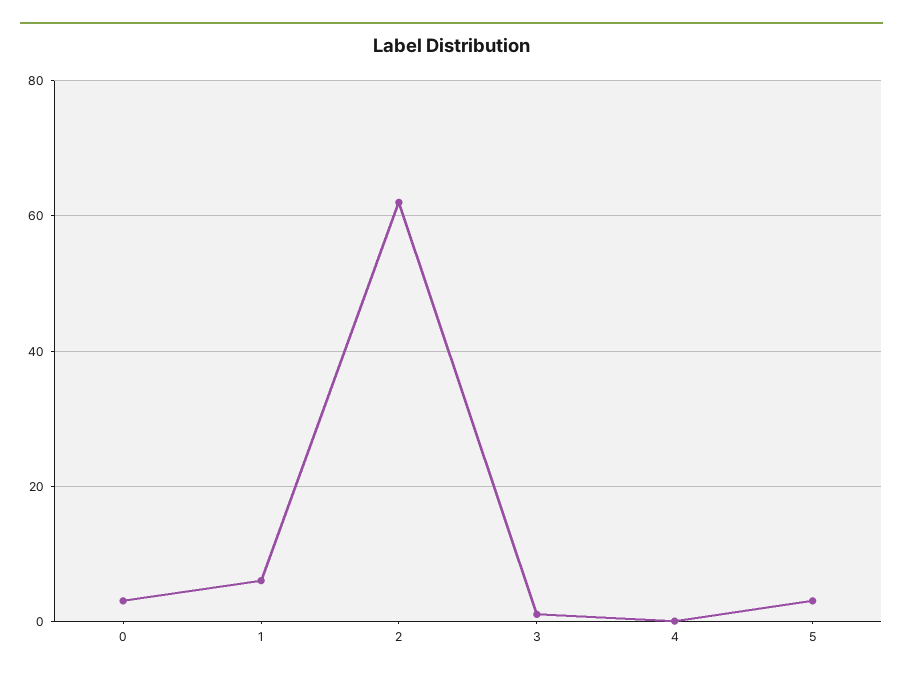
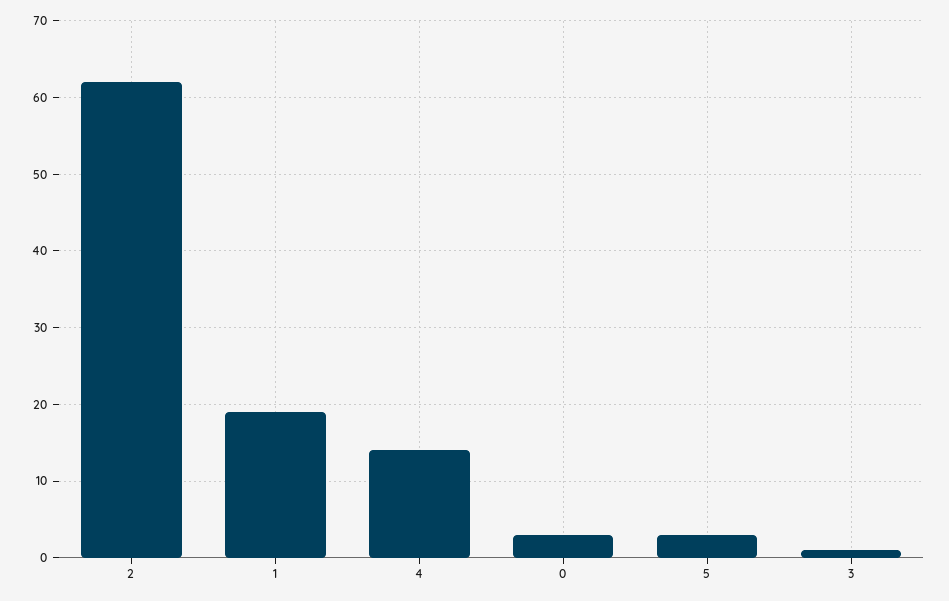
  {
    "0": 3,
-   "1": 5,
+   "1": 19,
    "2": 62,
    "3": 1,
-   "4": 0,
+   "4": 14,
    "5": 3
  }

